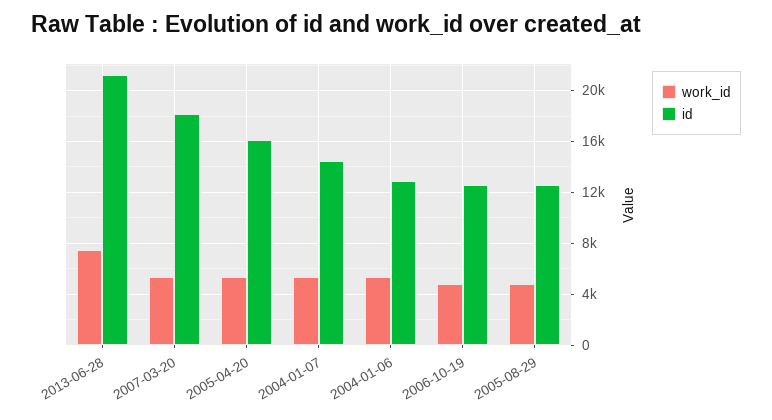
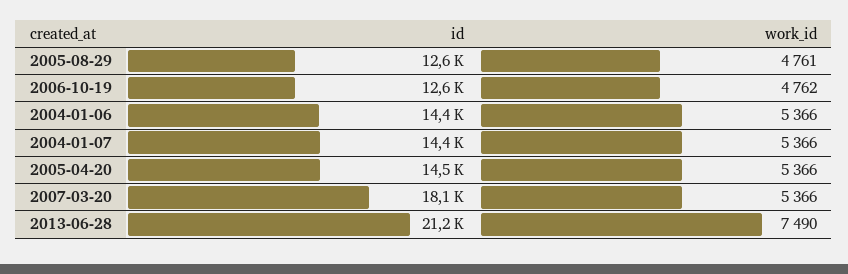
  {
    "work_id": {
      "2013-06-28": 7490,
      "2007-03-20": 5366,
      "2005-04-20": 5366,
      "2004-01-07": 5366,
      "2004-01-06": 5366,
      "2006-10-19": 4762,
      "2005-08-29": 4761
    },
    "id": {
      "2013-06-28": 21200,
      "2007-03-20": 18100,
-     "2005-04-20": 16000,
+     "2005-04-20": 14500,
      "2004-01-07": 14400,
-     "2004-01-06": 13000,
+     "2004-01-06": 14400,
      "2006-10-19": 12600,
      "2005-08-29": 12600
    }
  }

